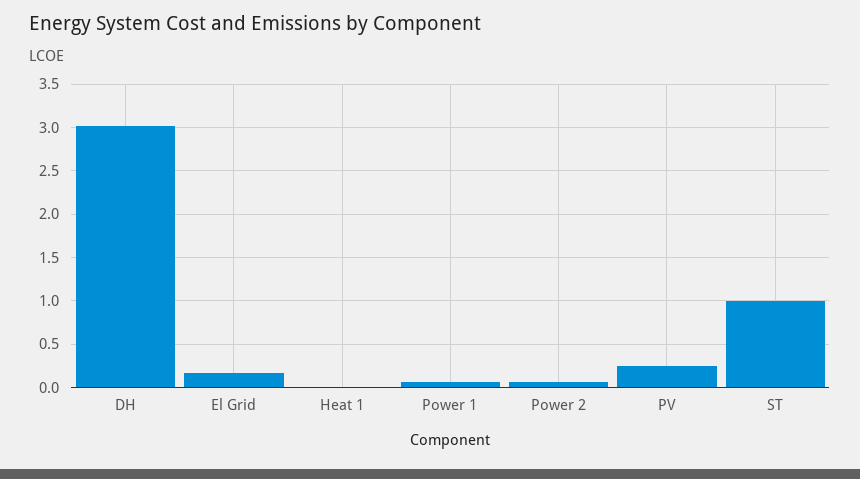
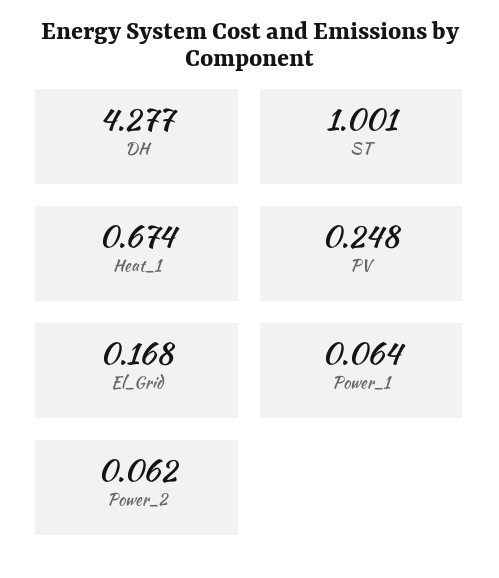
  {
-   "DH": 3,
+   "DH": 4.277,
    "El Grid": 0.168,
-   "Heat 1": 0,
+   "Heat 1": 0.674,
    "Power 1": 0.064,
    "Power 2": 0.062,
    "PV": 0.248,
    "ST": 1.001
  }

